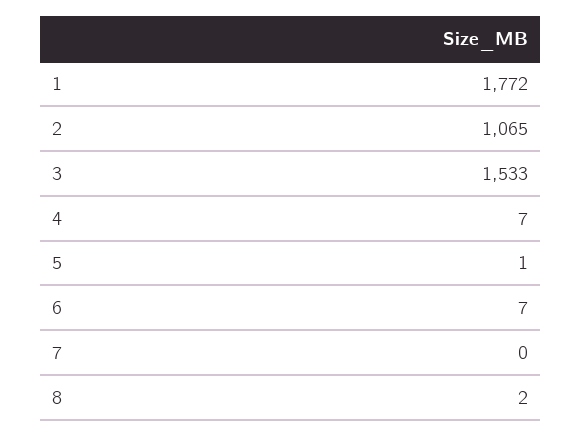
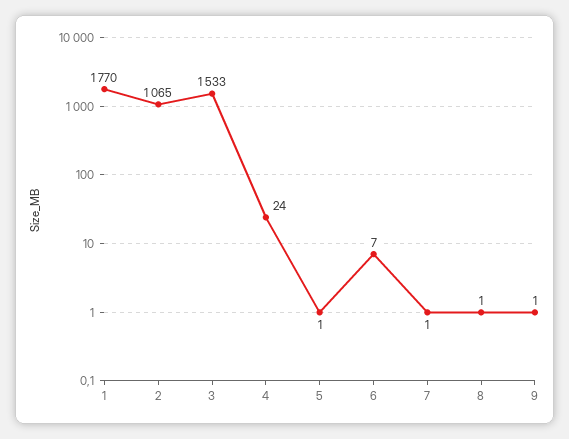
  {
-   "1": 1772,
+   "1": 1770,
    "2": 1065,
    "3": 1533,
-   "4": 7,
+   "4": 24,
    "5": 1,
    "6": 7,
-   "7": 0,
+   "7": 1,
-   "8": 2
+   "8": 1,
+   "9": 1
  }

